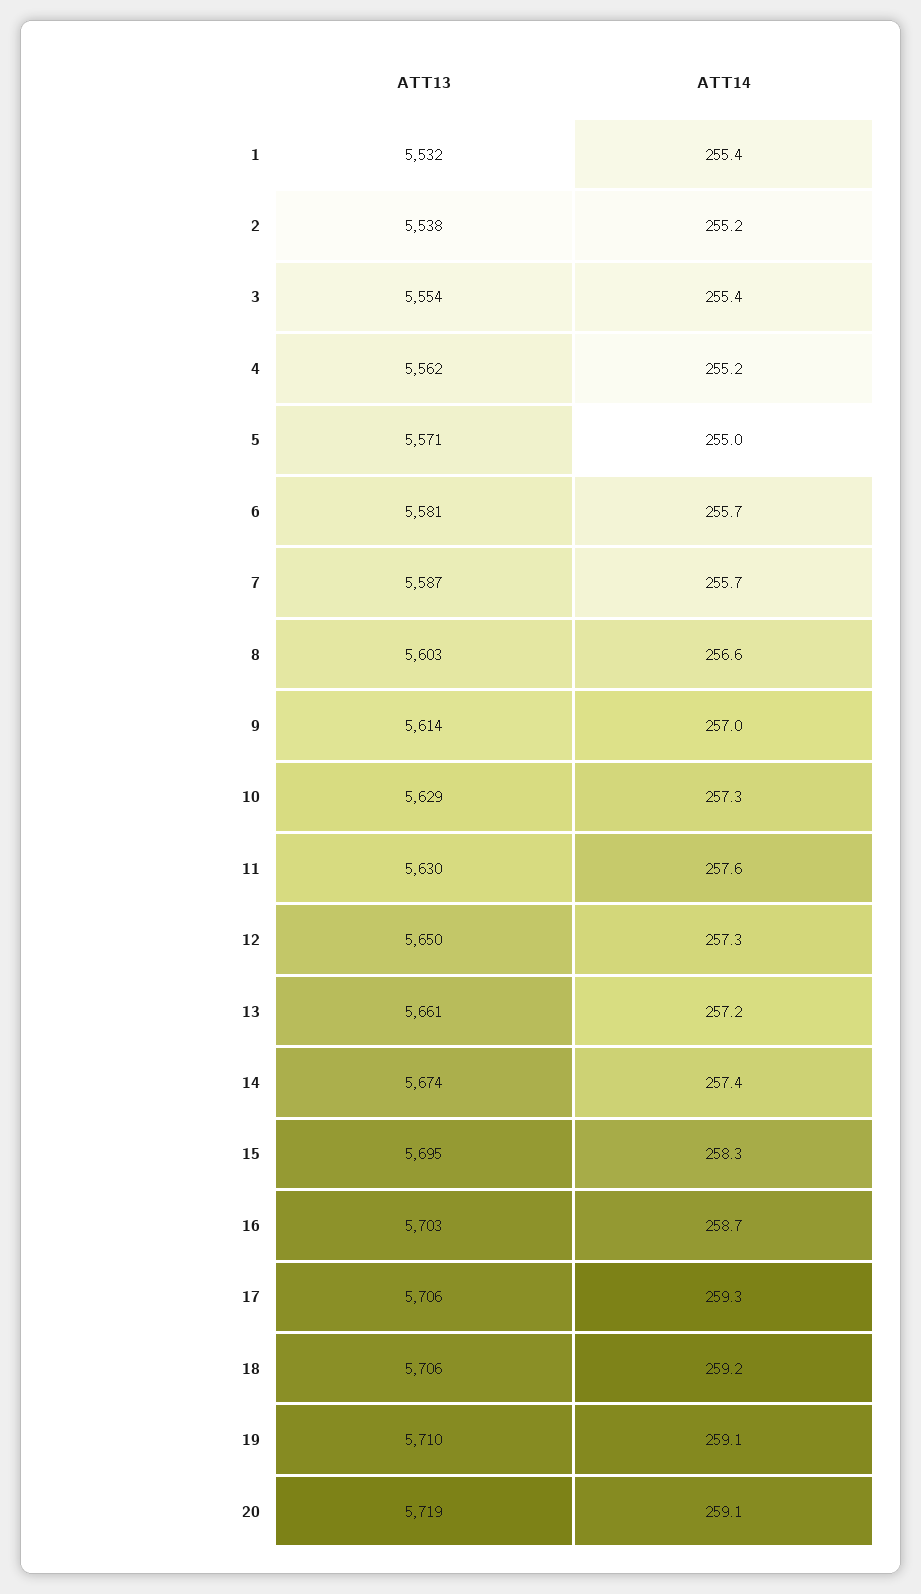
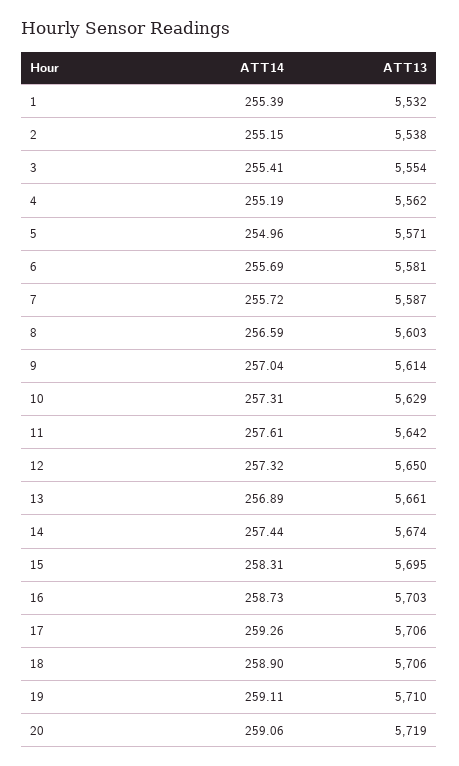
  {
    "ATT13": {
      "1": 5532,
      "2": 5538,
      "3": 5554,
      "4": 5562,
      "5": 5571,
      "6": 5581,
      "7": 5587,
      "8": 5603,
      "9": 5614,
      "10": 5629,
-     "11": 5630,
+     "11": 5642,
      "12": 5650,
      "13": 5661,
      "14": 5674,
      "15": 5695,
      "16": 5703,
      "17": 5706,
      "18": 5706,
      "19": 5710,
      "20": 5719
    },
    "ATT14": {
      "1": 255.39,
      "2": 255.15,
      "3": 255.41,
      "4": 255.19,
      "5": 254.96,
      "6": 255.69,
      "7": 255.72,
      "8": 256.59,
      "9": 257.04,
      "10": 257.31,
      "11": 257.61,
      "12": 257.32,
-     "13": 257.2,
+     "13": 256.89,
      "14": 257.44,
      "15": 258.31,
      "16": 258.73,
      "17": 259.26,
-     "18": 259.2,
+     "18": 258.9,
      "19": 259.11,
      "20": 259.06
    }
  }

